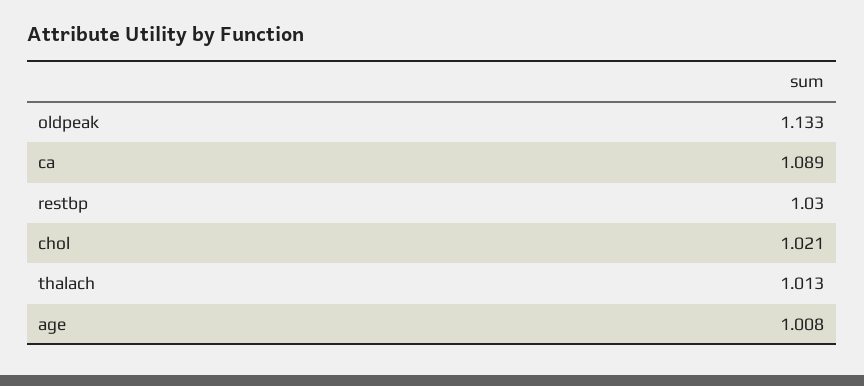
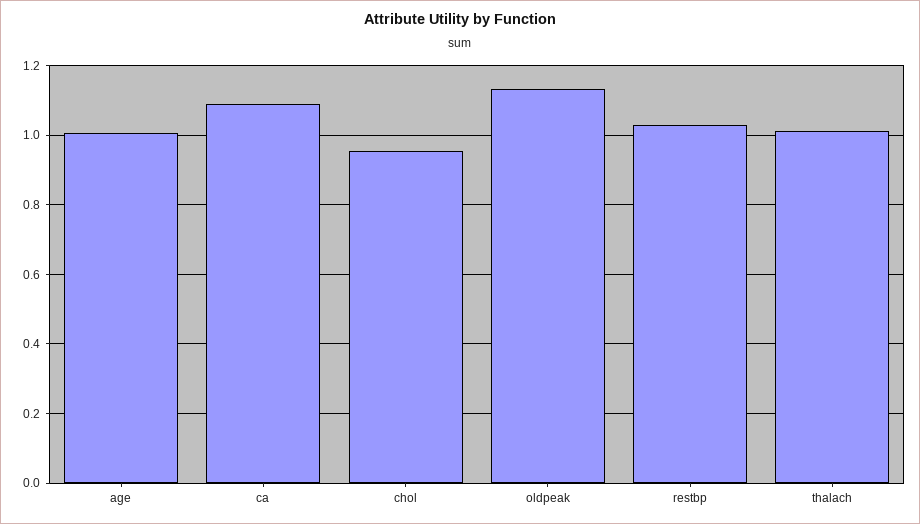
  {
    "oldpeak": 1.133,
    "ca": 1.089,
    "restbp": 1.03,
-   "chol": 1.021,
+   "chol": 0.96,
    "thalach": 1.013,
    "age": 1.008
  }

